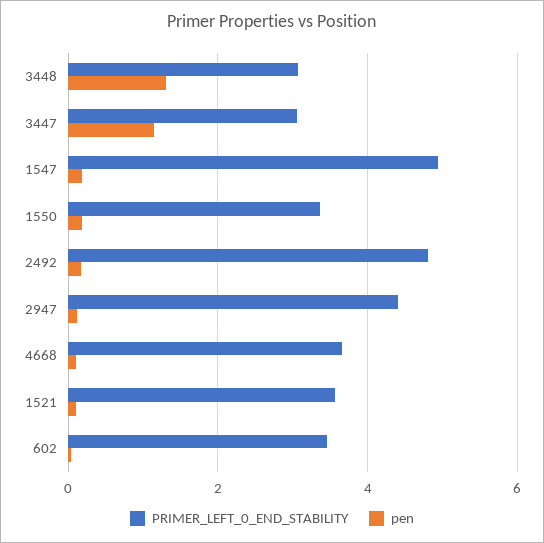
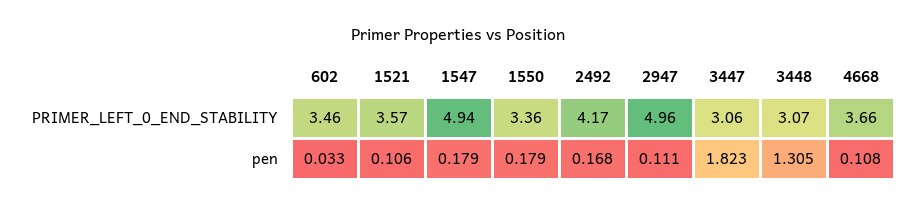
  {
    "PRIMER_LEFT_0_END_STABILITY": {
      "3448": 3.07,
      "3447": 3.06,
      "1547": 4.94,
      "1550": 3.36,
-     "2492": 4.8,
+     "2492": 4.17,
-     "2947": 4.4,
+     "2947": 4.96,
      "4668": 3.66,
      "1521": 3.57,
      "602": 3.46
    },
    "pen": {
      "3448": 1.305,
-     "3447": 1.2,
+     "3447": 1.823,
      "1547": 0.179,
      "1550": 0.179,
      "2492": 0.168,
      "2947": 0.111,
      "4668": 0.108,
      "1521": 0.106,
      "602": 0.033
    }
  }

